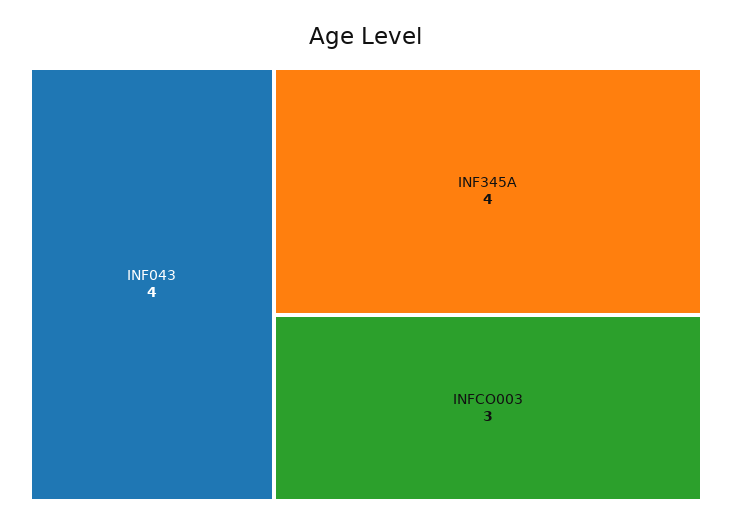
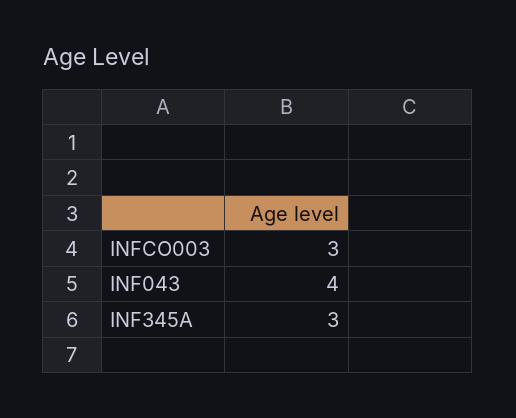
  {
    "INF043": 4,
-   "INF345A": 4,
+   "INF345A": 3,
    "INFCO003": 3
  }

